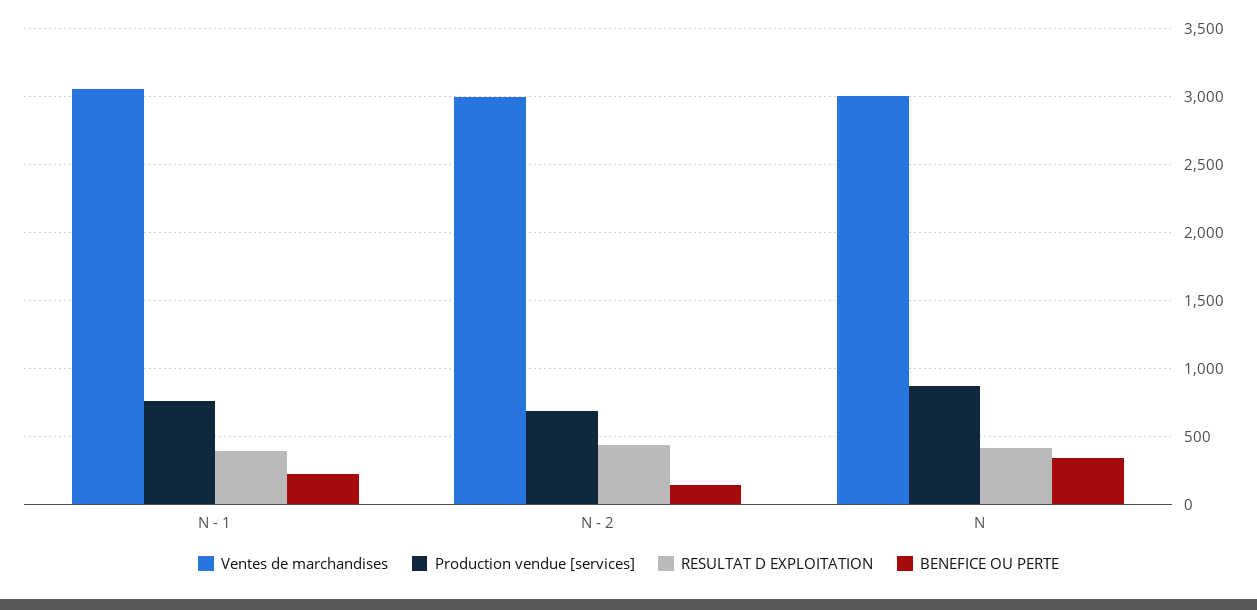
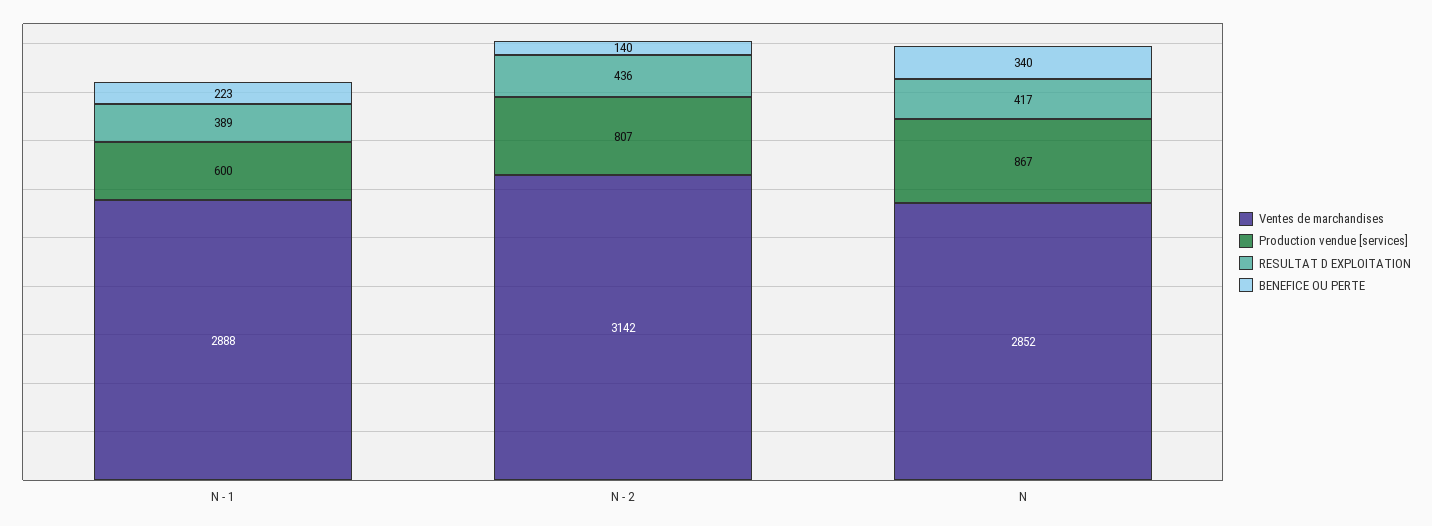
  {
    "Ventes de marchandises": {
-     "N - 1": 3050,
+     "N - 1": 2888,
-     "N - 2": 3000,
+     "N - 2": 3142,
-     "N": 3000
+     "N": 2852
    },
    "Production vendue [services]": {
-     "N - 1": 750,
+     "N - 1": 600,
-     "N - 2": 700,
+     "N - 2": 807,
      "N": 867
    },
    "RESULTAT D EXPLOITATION": {
      "N - 1": 389,
      "N - 2": 436,
      "N": 417
    },
    "BENEFICE OU PERTE": {
      "N - 1": 223,
      "N - 2": 140,
      "N": 340
    }
  }

